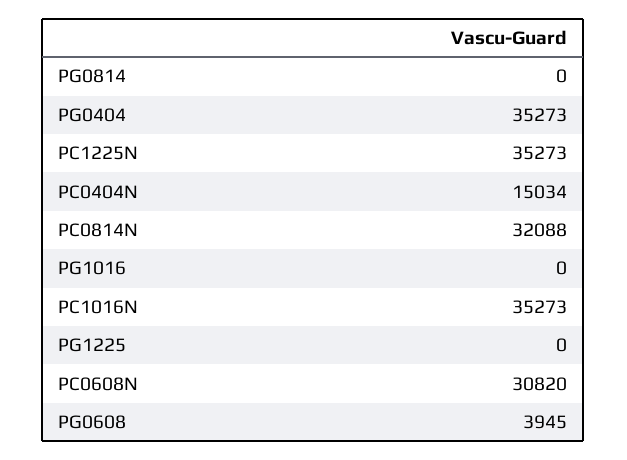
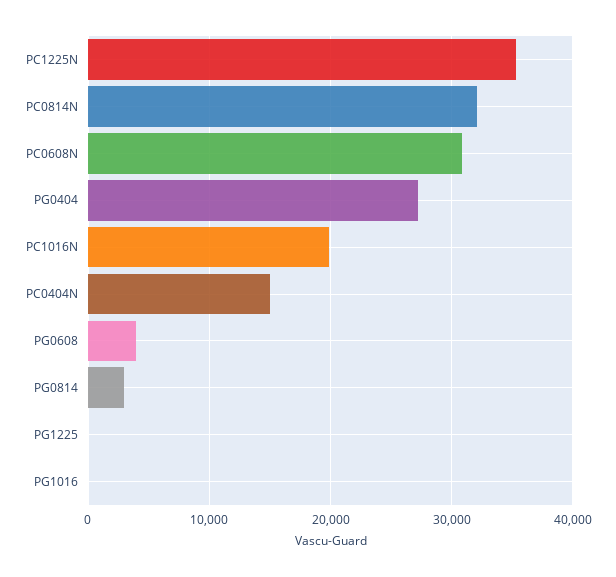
  {
-   "PG0814": 0,
+   "PG0814": 3000,
-   "PG0404": 35273,
+   "PG0404": 27000,
    "PC1225N": 35273,
    "PC0404N": 15034,
    "PC0814N": 32088,
    "PG1016": 0,
-   "PC1016N": 35273,
+   "PC1016N": 20000,
    "PG1225": 0,
    "PC0608N": 30820,
    "PG0608": 3945
  }

